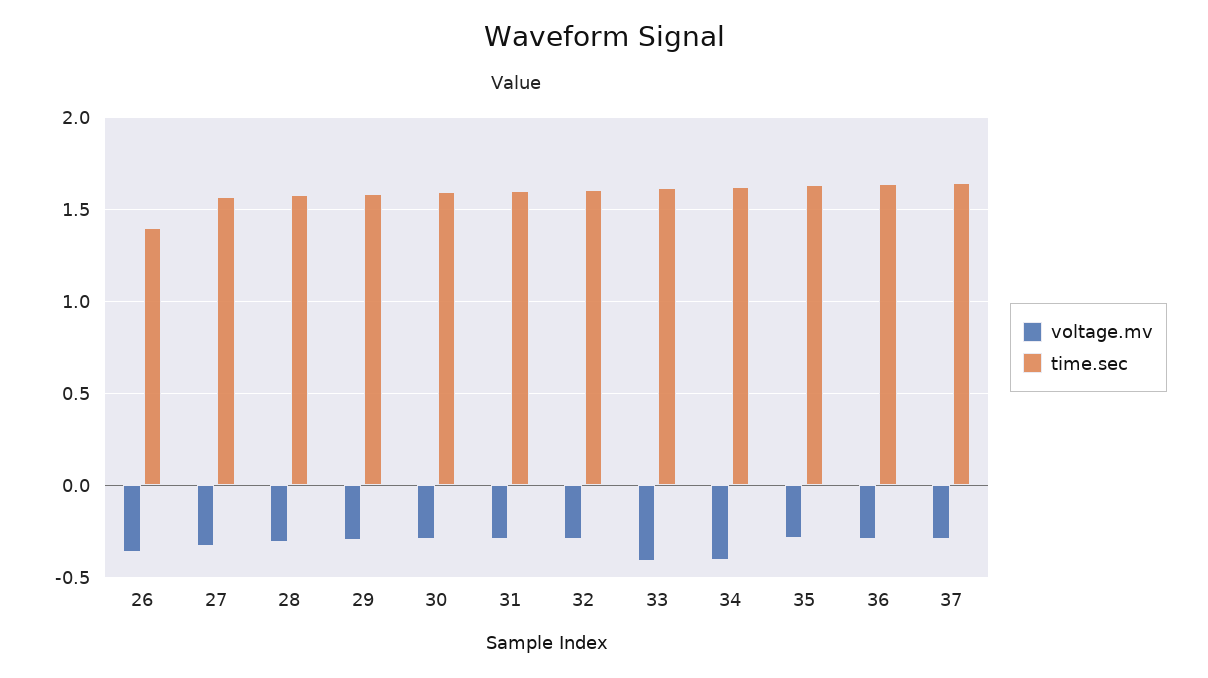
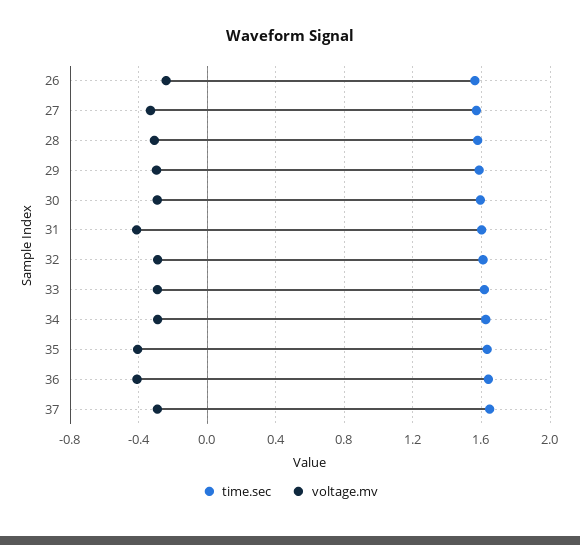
  {
    "voltage.mv": {
-     "26": -0.35,
+     "26": -0.25,
      "27": -0.35,
      "28": -0.3,
      "29": -0.3,
      "30": -0.3,
-     "31": -0.3,
+     "31": -0.4,
      "32": -0.3,
-     "33": -0.4,
+     "33": -0.3,
-     "34": -0.4,
+     "34": -0.3,
-     "35": -0.3,
+     "35": -0.4,
-     "36": -0.3,
+     "36": -0.4,
      "37": -0.3
    },
    "time.sec": {
-     "26": 1.4,
+     "26": 1.55,
      "27": 1.55,
      "28": 1.6,
      "29": 1.6,
      "30": 1.6,
      "31": 1.6,
      "32": 1.6,
      "33": 1.6,
      "34": 1.65,
      "35": 1.65,
      "36": 1.65,
      "37": 1.65
    }
  }

